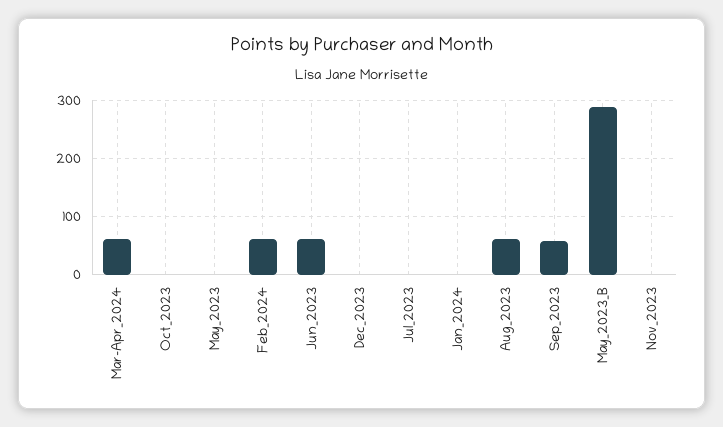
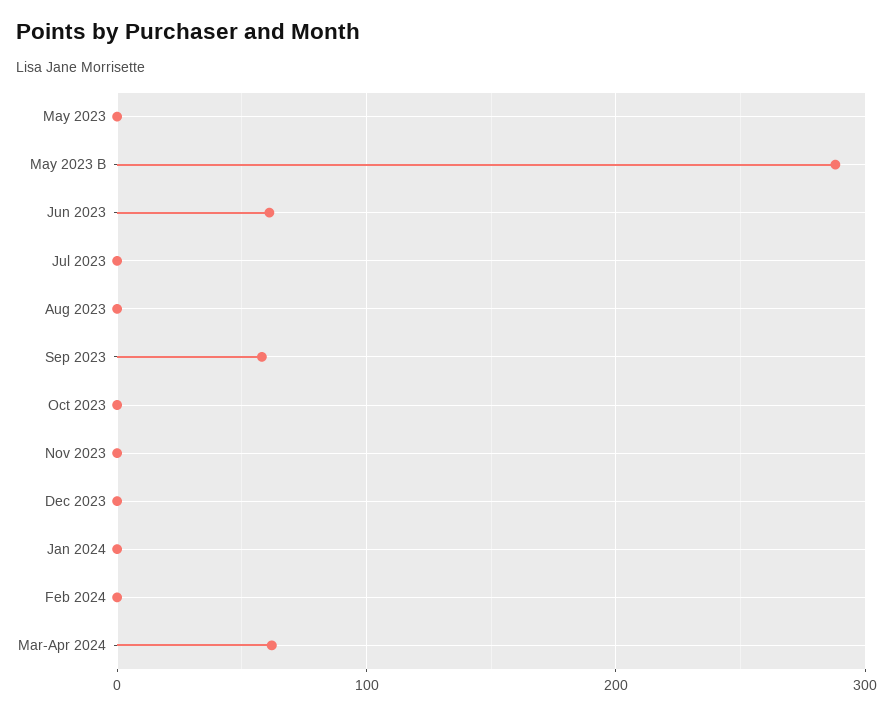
  {
    "Mar-Apr_2024": 60,
    "Oct_2023": 0,
    "May_2023": 0,
-   "Feb_2024": 60,
+   "Feb_2024": 0,
    "Jun_2023": 60,
    "Dec_2023": 0,
    "Jul_2023": 0,
    "Jan_2024": 0,
-   "Aug_2023": 60,
+   "Aug_2023": 0,
    "Sep_2023": 60,
    "May_2023_B": 290,
    "Nov_2023": 0
  }

